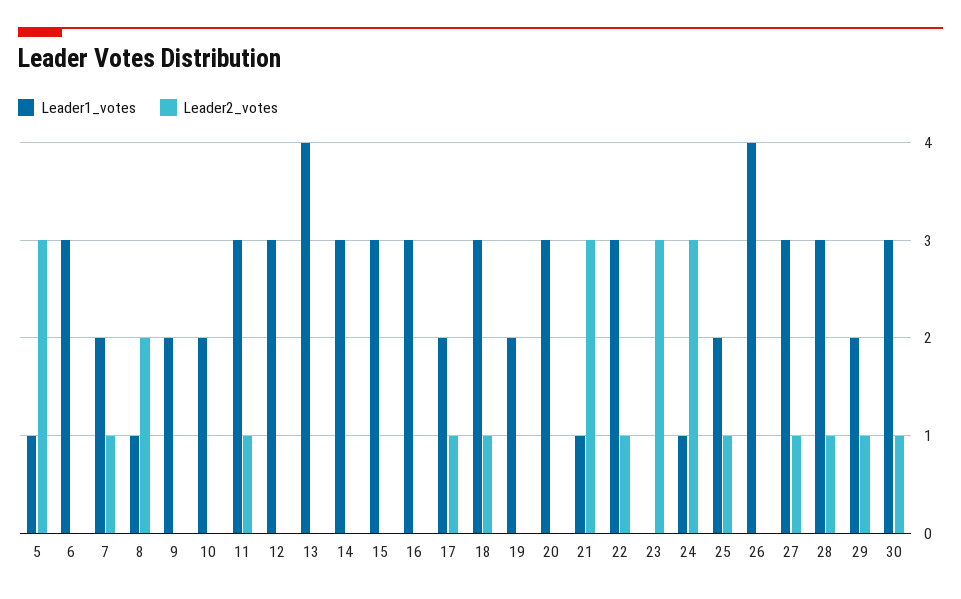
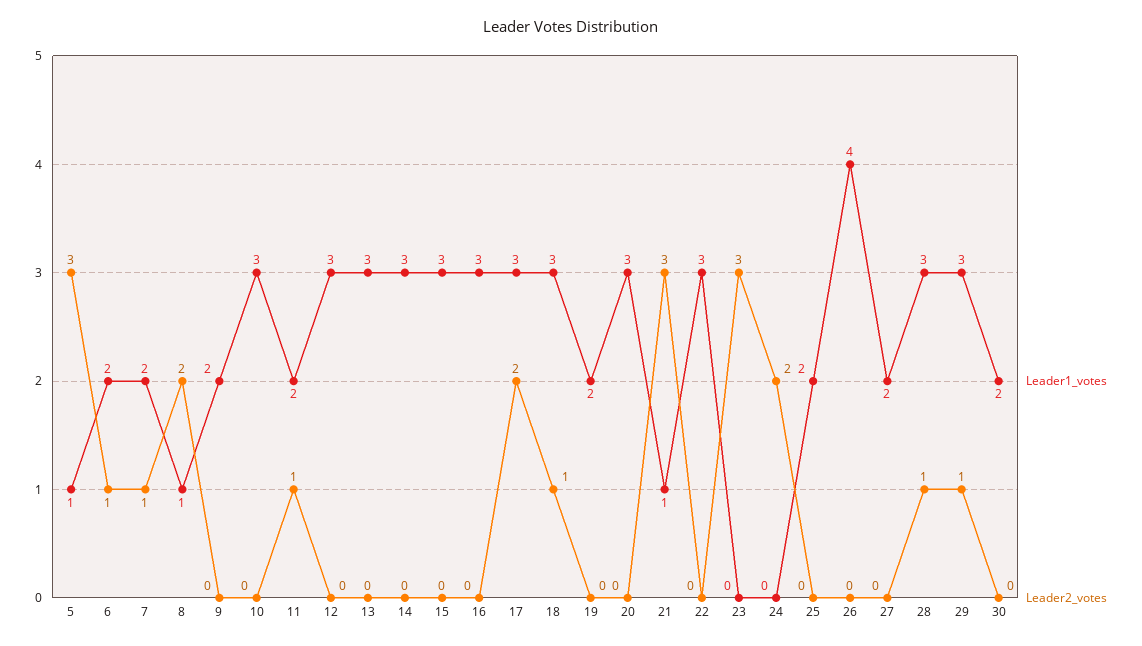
  {
    "Leader1_votes": {
      "5": 1,
-     "6": 3,
+     "6": 2,
      "7": 2,
      "8": 1,
      "9": 2,
-     "10": 2,
+     "10": 3,
-     "11": 3,
+     "11": 2,
      "12": 3,
-     "13": 4,
+     "13": 3,
      "14": 3,
      "15": 3,
      "16": 3,
-     "17": 2,
+     "17": 3,
      "18": 3,
      "19": 2,
      "20": 3,
      "21": 1,
      "22": 3,
      "23": 0,
-     "24": 1,
+     "24": 0,
      "25": 2,
      "26": 4,
-     "27": 3,
+     "27": 2,
      "28": 3,
-     "29": 2,
+     "29": 3,
-     "30": 3
+     "30": 2
    },
    "Leader2_votes": {
      "5": 3,
-     "6": 0,
+     "6": 1,
      "7": 1,
      "8": 2,
      "9": 0,
      "10": 0,
      "11": 1,
      "12": 0,
      "13": 0,
      "14": 0,
      "15": 0,
      "16": 0,
-     "17": 1,
+     "17": 2,
      "18": 1,
      "19": 0,
      "20": 0,
      "21": 3,
-     "22": 1,
+     "22": 0,
      "23": 3,
-     "24": 3,
+     "24": 2,
-     "25": 1,
+     "25": 0,
      "26": 0,
-     "27": 1,
+     "27": 0,
      "28": 1,
      "29": 1,
-     "30": 1
+     "30": 0
    }
  }

